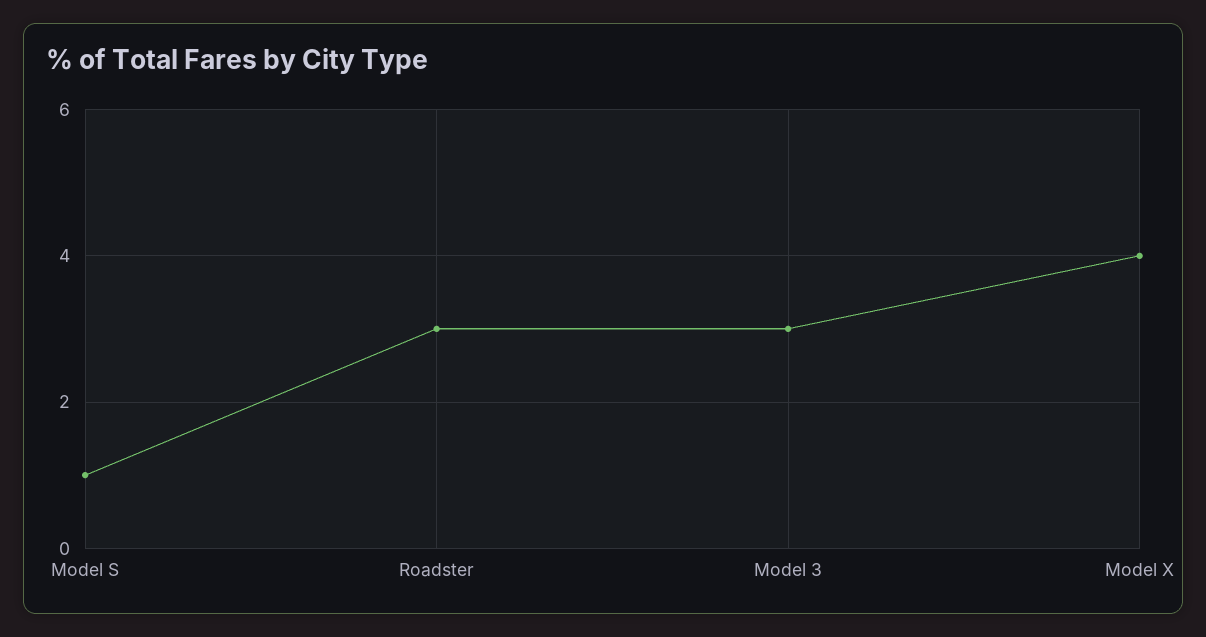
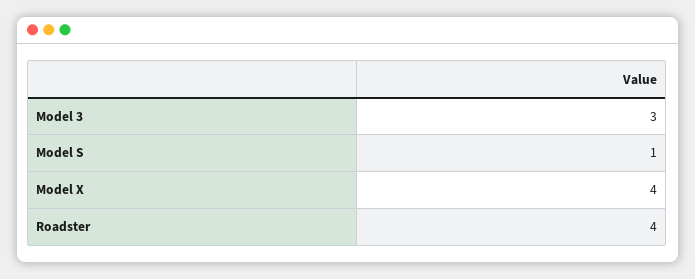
  {
    "Model S": 1,
-   "Roadster": 3,
+   "Roadster": 4,
    "Model 3": 3,
    "Model X": 4
  }

